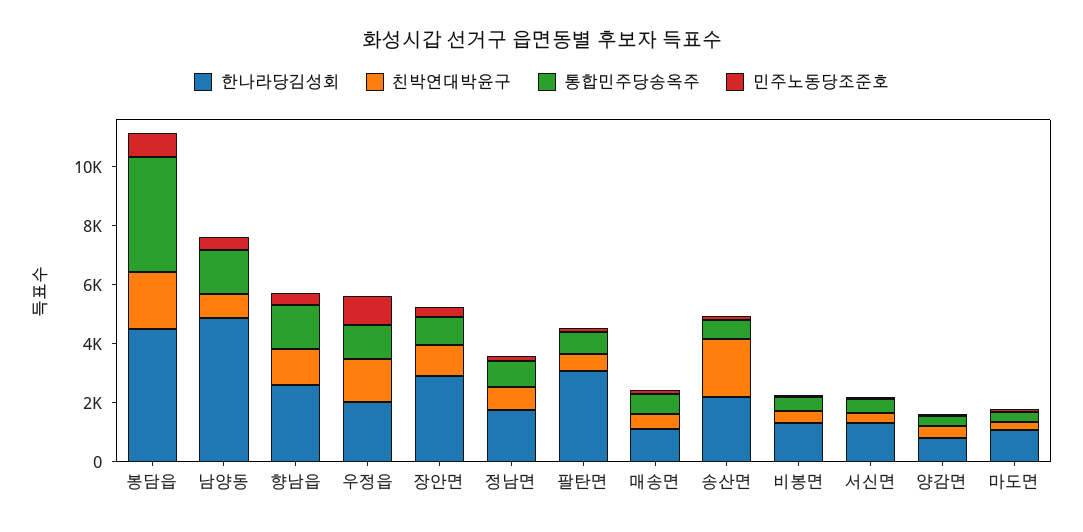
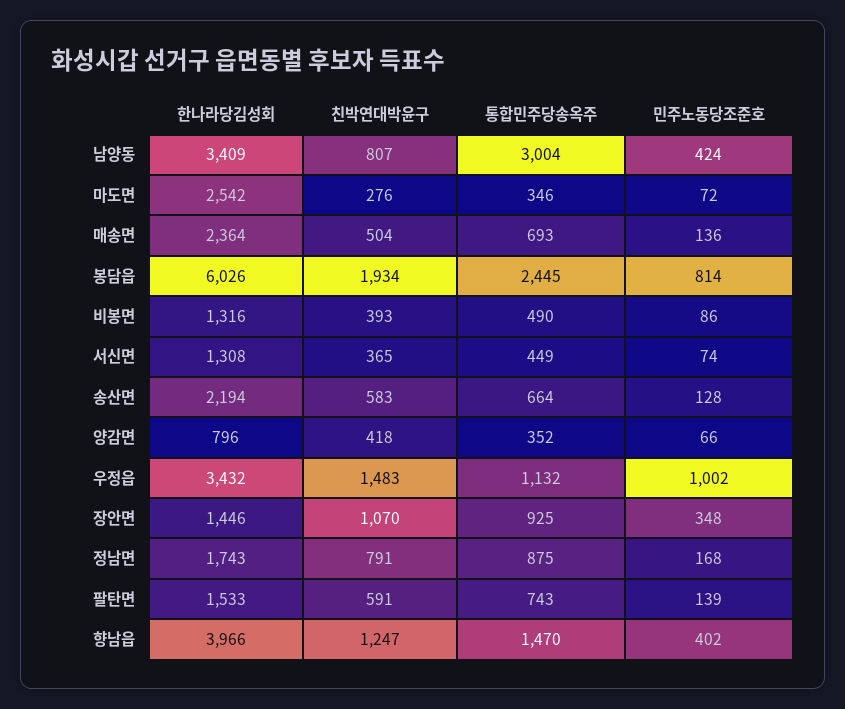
  {
    "한나라당김성회": {
-     "봉담읍": 4500,
+     "봉담읍": 6026,
-     "남양동": 5000,
+     "남양동": 3409,
-     "향남읍": 2500,
+     "향남읍": 3966,
-     "우정읍": 2000,
+     "우정읍": 3432,
-     "장안면": 3000,
+     "장안면": 1446,
      "정남면": 1743,
-     "팔탄면": 3000,
+     "팔탄면": 1533,
-     "매송면": 1000,
+     "매송면": 2364,
      "송산면": 2194,
      "비봉면": 1316,
      "서신면": 1308,
      "양감면": 796,
-     "마도면": 1000
+     "마도면": 2542
    },
    "친박연대박윤구": {
      "봉담읍": 1934,
      "남양동": 807,
      "향남읍": 1247,
      "우정읍": 1483,
      "장안면": 1070,
      "정남면": 791,
      "팔탄면": 591,
      "매송면": 504,
-     "송산면": 2000,
+     "송산면": 583,
      "비봉면": 393,
      "서신면": 365,
      "양감면": 418,
      "마도면": 276
    },
    "통합민주당송옥주": {
-     "봉담읍": 4000,
+     "봉담읍": 2445,
-     "남양동": 1500,
+     "남양동": 3004,
      "향남읍": 1470,
      "우정읍": 1132,
      "장안면": 925,
      "정남면": 875,
      "팔탄면": 743,
      "매송면": 693,
      "송산면": 664,
      "비봉면": 490,
      "서신면": 449,
      "양감면": 352,
      "마도면": 346
    },
    "민주노동당조준호": {
      "봉담읍": 814,
      "남양동": 424,
      "향남읍": 402,
      "우정읍": 1002,
      "장안면": 348,
      "정남면": 168,
      "팔탄면": 139,
      "매송면": 136,
      "송산면": 128,
      "비봉면": 86,
      "서신면": 74,
      "양감면": 66,
      "마도면": 72
    }
  }

